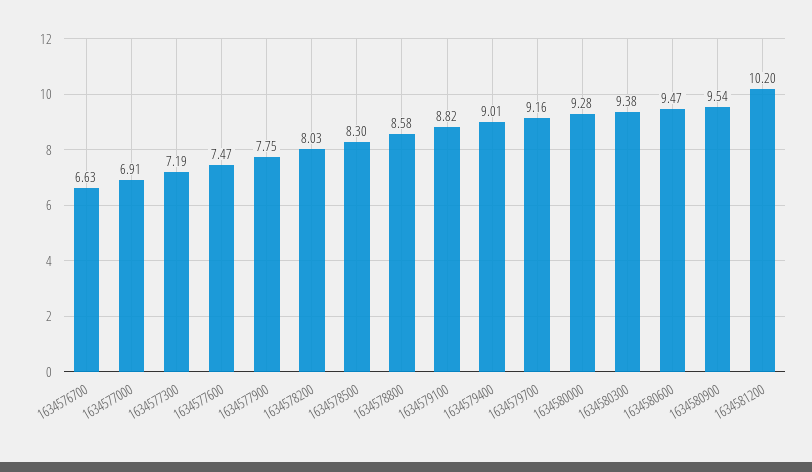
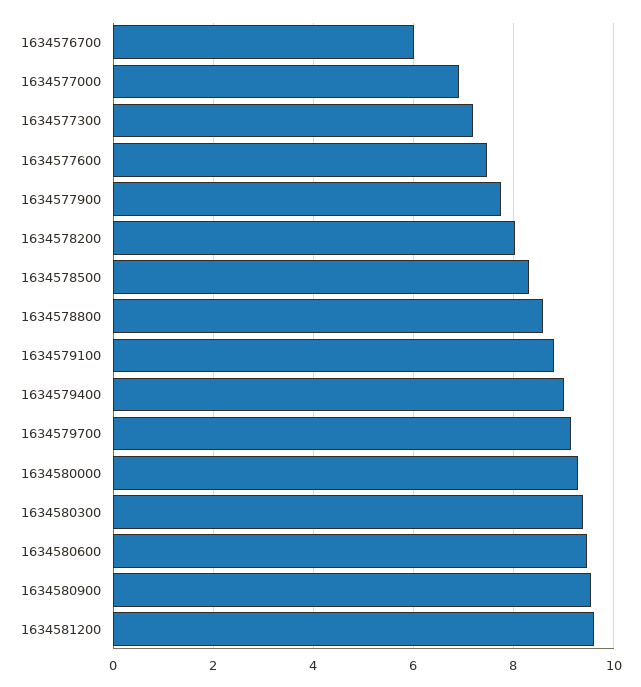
  {
-   "1634576700": 6.63,
+   "1634576700": 6,
    "1634577000": 6.91,
    "1634577300": 7.19,
    "1634577600": 7.47,
    "1634577900": 7.75,
    "1634578200": 8.03,
    "1634578500": 8.3,
    "1634578800": 8.58,
    "1634579100": 8.82,
    "1634579400": 9.01,
    "1634579700": 9.16,
    "1634580000": 9.28,
    "1634580300": 9.38,
    "1634580600": 9.47,
    "1634580900": 9.54,
-   "1634581200": 10.2
+   "1634581200": 9.6
  }

